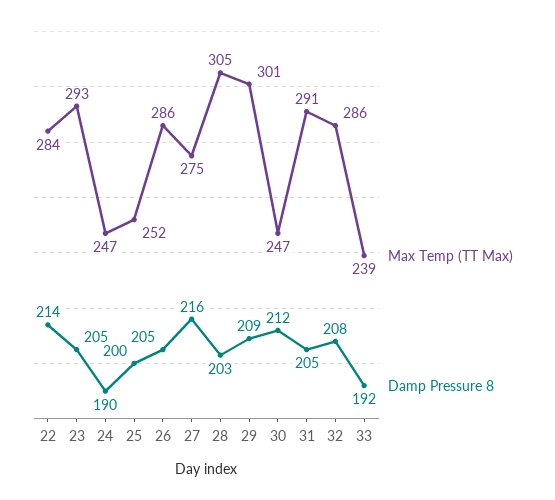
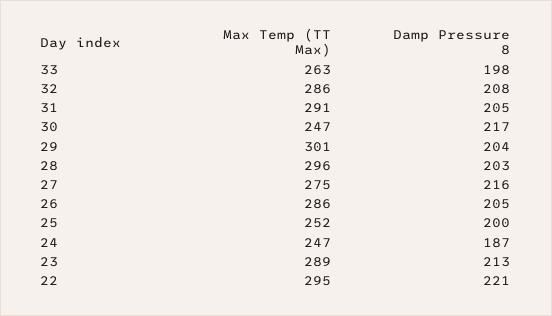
  {
    "Max Temp (TT Max)": {
-     "22": 284,
+     "22": 295,
-     "23": 293,
+     "23": 289,
      "24": 247,
      "25": 252,
      "26": 286,
      "27": 275,
-     "28": 305,
+     "28": 296,
      "29": 301,
      "30": 247,
      "31": 291,
      "32": 286,
-     "33": 239
+     "33": 263
    },
    "Damp Pressure 8": {
-     "22": 214,
+     "22": 221,
-     "23": 205,
+     "23": 213,
-     "24": 190,
+     "24": 187,
      "25": 200,
      "26": 205,
      "27": 216,
      "28": 203,
-     "29": 209,
+     "29": 204,
-     "30": 212,
+     "30": 217,
      "31": 205,
      "32": 208,
-     "33": 192
+     "33": 198
    }
  }

